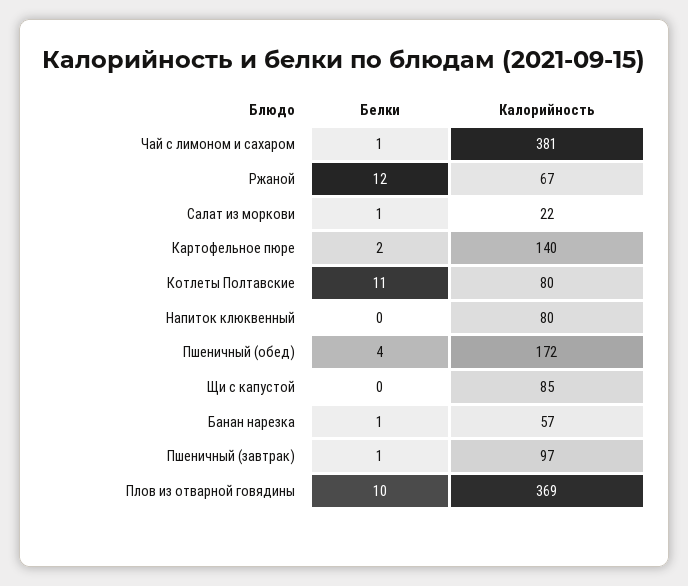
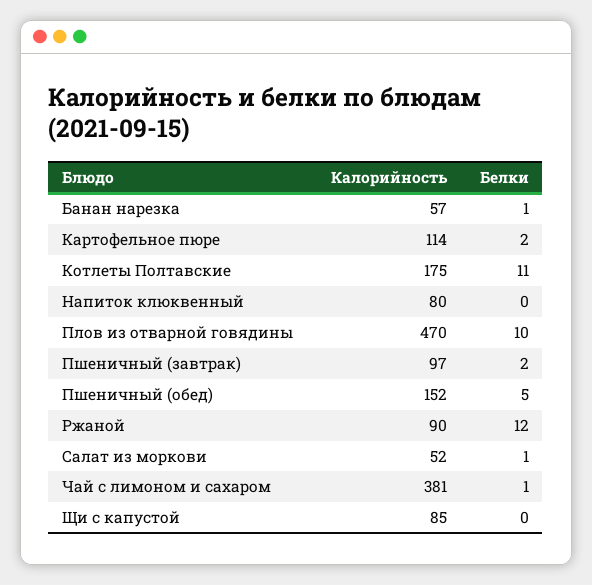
  {
    "Белки": {
      "Чай с лимоном и сахаром": 1,
      "Ржаной": 12,
      "Салат из моркови": 1,
      "Картофельное пюре": 2,
      "Котлеты Полтавские": 11,
      "Напиток клюквенный": 0,
-     "Пшеничный (обед)": 4,
+     "Пшеничный (обед)": 5,
      "Щи с капустой": 0,
      "Банан нарезка": 1,
-     "Пшеничный (завтрак)": 1,
+     "Пшеничный (завтрак)": 2,
      "Плов из отварной говядины": 10
    },
    "Калорийность": {
      "Чай с лимоном и сахаром": 381,
-     "Ржаной": 67,
+     "Ржаной": 90,
-     "Салат из моркови": 22,
+     "Салат из моркови": 52,
-     "Картофельное пюре": 140,
+     "Картофельное пюре": 114,
-     "Котлеты Полтавские": 80,
+     "Котлеты Полтавские": 175,
      "Напиток клюквенный": 80,
-     "Пшеничный (обед)": 172,
+     "Пшеничный (обед)": 152,
      "Щи с капустой": 85,
      "Банан нарезка": 57,
      "Пшеничный (завтрак)": 97,
-     "Плов из отварной говядины": 369
+     "Плов из отварной говядины": 470
    }
  }

